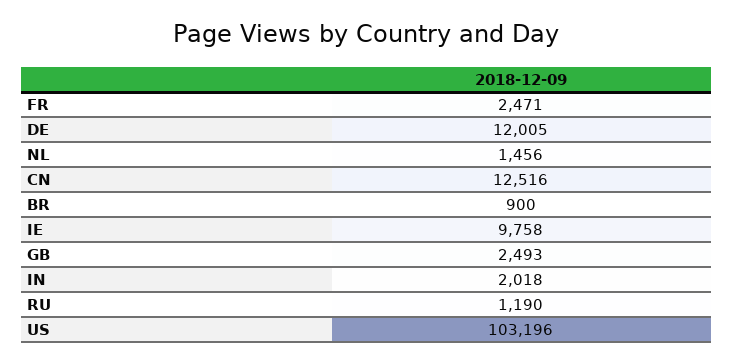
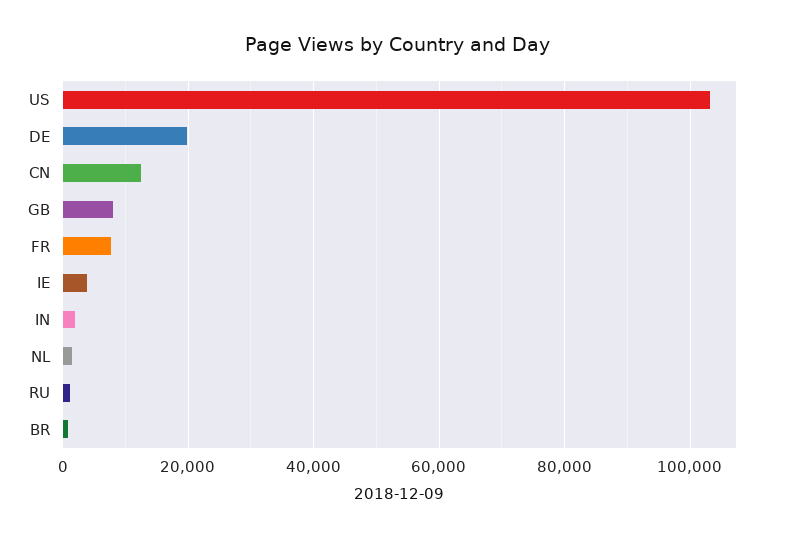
  {
-   "FR": 2471,
+   "FR": 8000,
-   "DE": 12005,
+   "DE": 20000,
    "NL": 1456,
    "CN": 12516,
    "BR": 900,
-   "IE": 9758,
+   "IE": 4000,
-   "GB": 2493,
+   "GB": 8000,
    "IN": 2018,
    "RU": 1190,
    "US": 103196
  }

